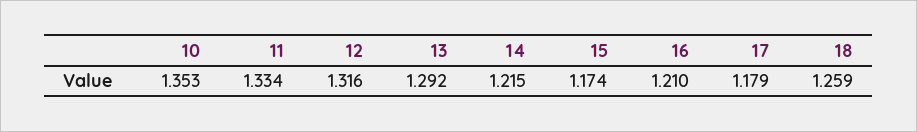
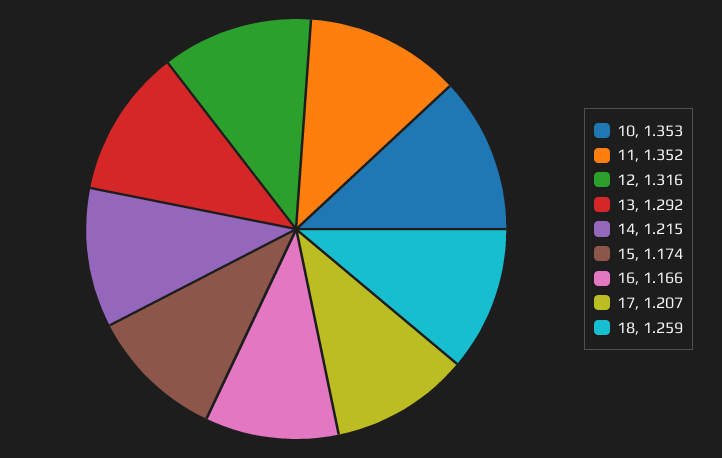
  {
    "10": 1.353,
-   "11": 1.334,
+   "11": 1.352,
    "12": 1.316,
    "13": 1.292,
    "14": 1.215,
    "15": 1.174,
-   "16": 1.21,
+   "16": 1.166,
-   "17": 1.179,
+   "17": 1.207,
    "18": 1.259
  }

